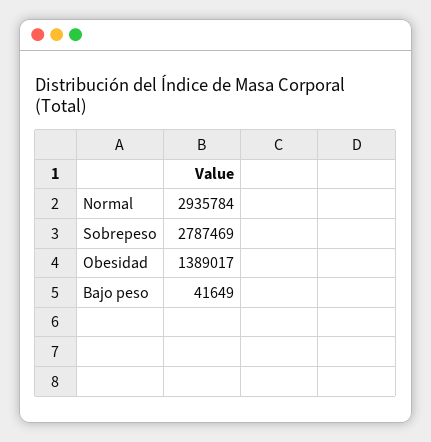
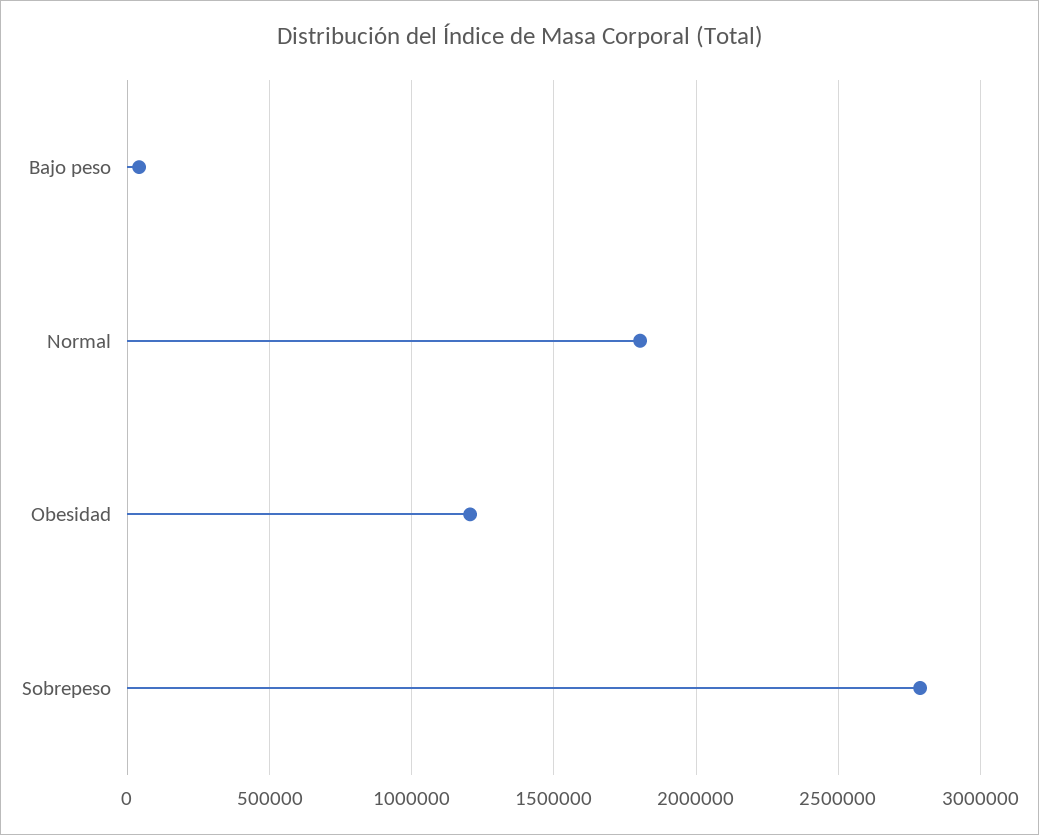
  {
-   "Normal": 2935784,
+   "Normal": 1800000,
    "Sobrepeso": 2787469,
-   "Obesidad": 1389017,
+   "Obesidad": 1200000,
    "Bajo peso": 41649
  }

